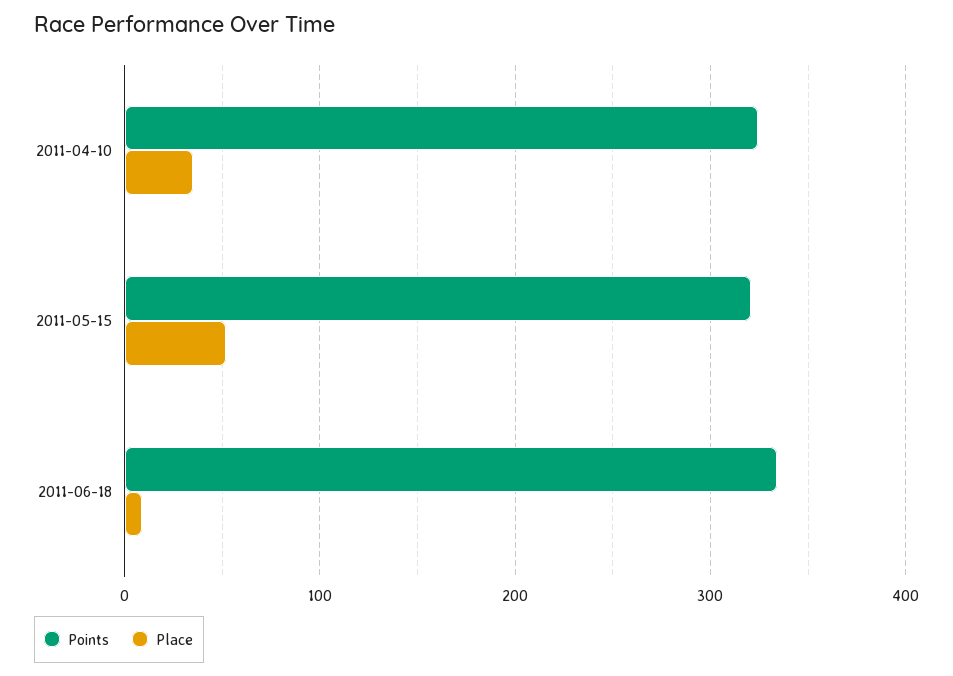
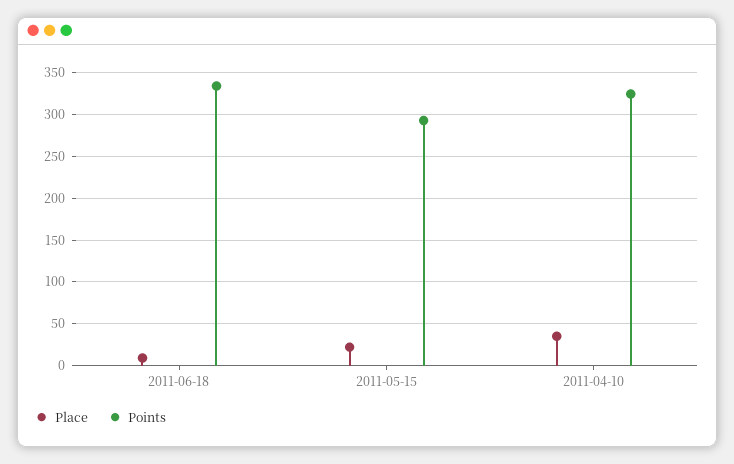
  {
    "Points": {
      "2011-04-10": 320,
-     "2011-05-15": 320,
+     "2011-05-15": 290,
      "2011-06-18": 330
    },
    "Place": {
      "2011-04-10": 40,
-     "2011-05-15": 50,
+     "2011-05-15": 20,
      "2011-06-18": 10
    }
  }

